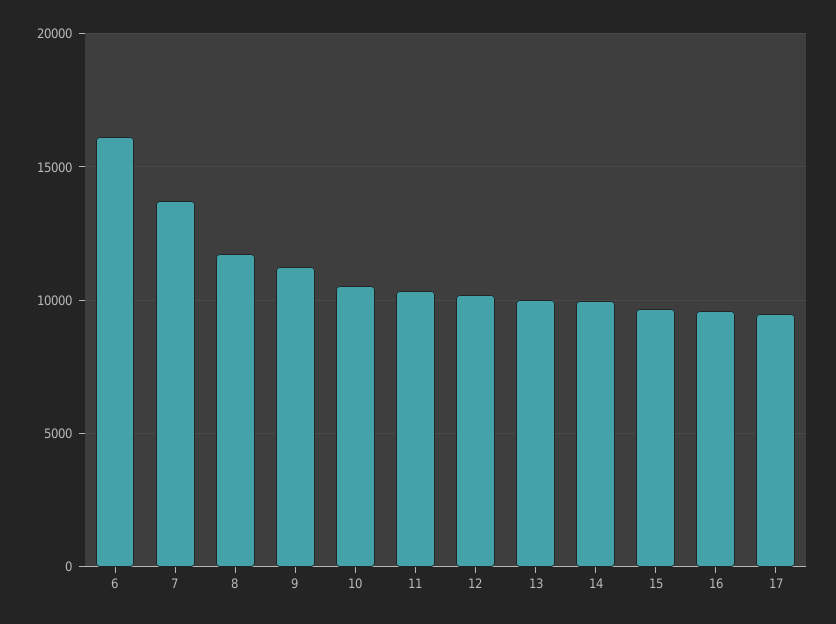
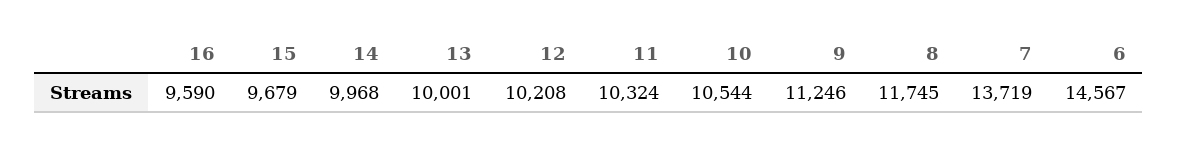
  {
-   "6": 16000,
+   "6": 14567,
    "7": 13719,
    "8": 11745,
    "9": 11246,
    "10": 10544,
    "11": 10324,
    "12": 10208,
    "13": 10001,
    "14": 9968,
    "15": 9679,
-   "16": 9590,
+   "16": 9590
-   "17": 9500
  }

